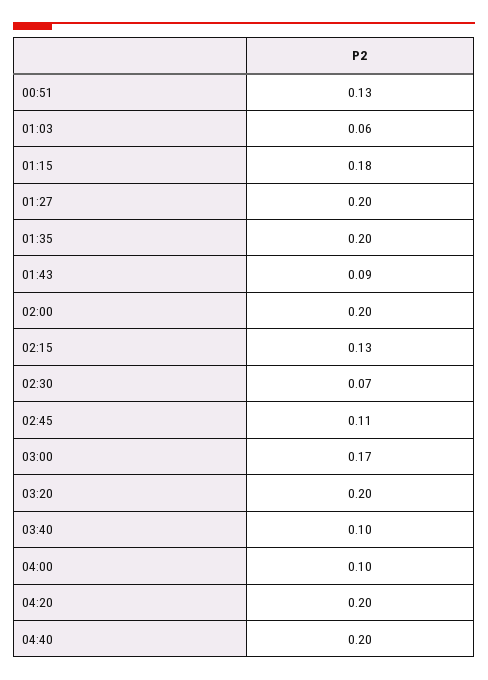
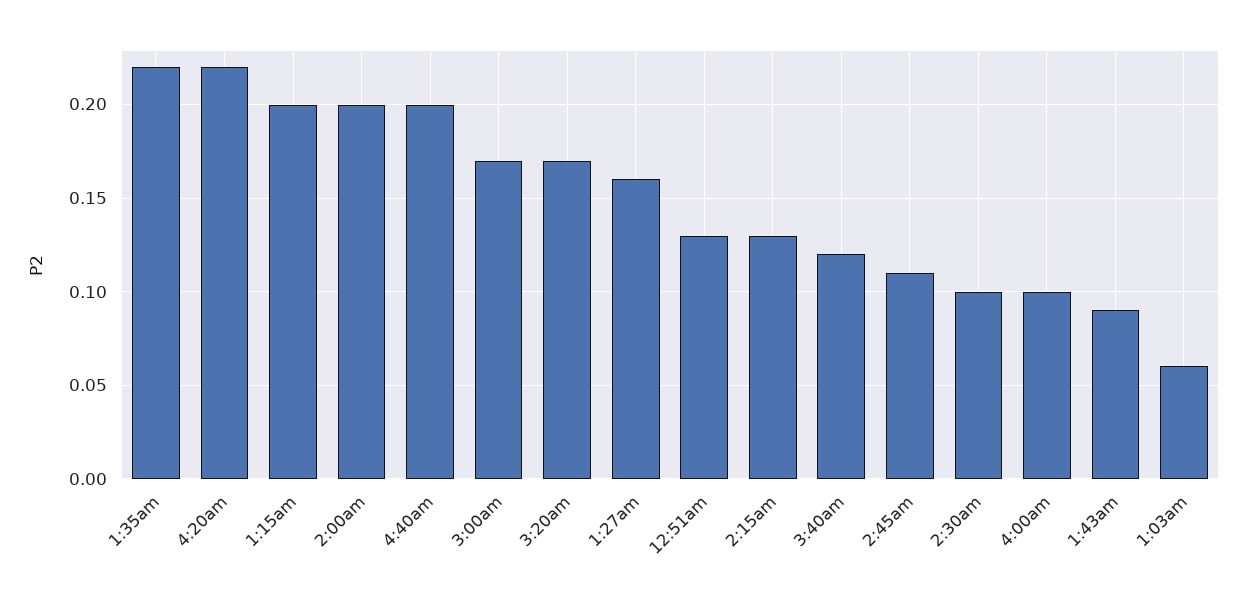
  {
    "00:51": 0.13,
    "01:03": 0.06,
-   "01:15": 0.18,
+   "01:15": 0.2,
-   "01:27": 0.2,
+   "01:27": 0.16,
-   "01:35": 0.2,
+   "01:35": 0.22,
    "01:43": 0.09,
    "02:00": 0.2,
    "02:15": 0.13,
-   "02:30": 0.07,
+   "02:30": 0.1,
    "02:45": 0.11,
    "03:00": 0.17,
-   "03:20": 0.2,
+   "03:20": 0.17,
-   "03:40": 0.1,
+   "03:40": 0.12,
    "04:00": 0.1,
-   "04:20": 0.2,
+   "04:20": 0.22,
    "04:40": 0.2
  }

